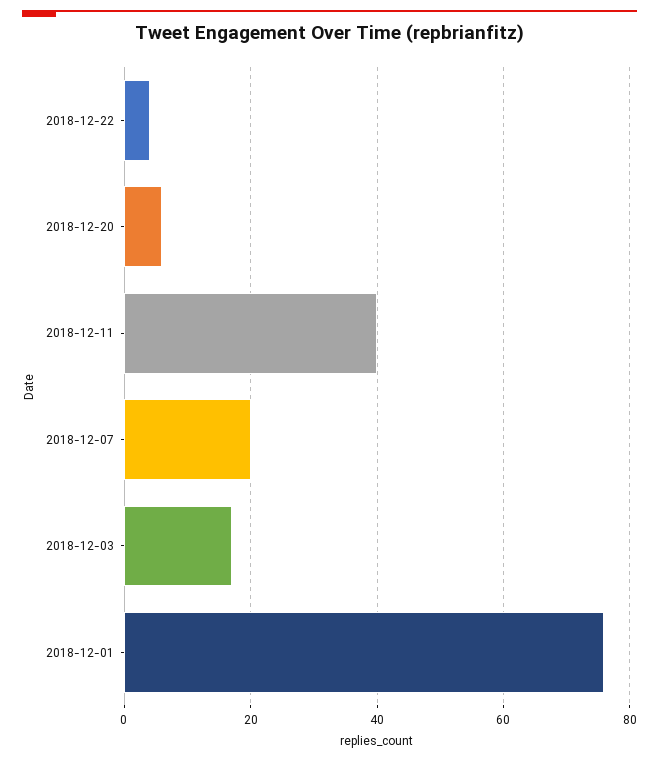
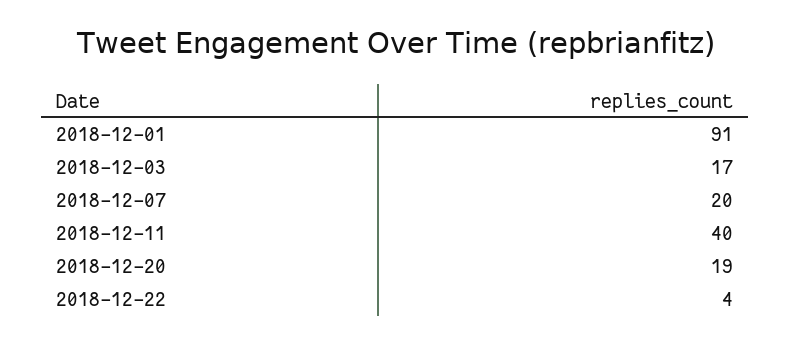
  {
    "2018-12-22": 4,
-   "2018-12-20": 5,
+   "2018-12-20": 19,
    "2018-12-11": 40,
    "2018-12-07": 20,
    "2018-12-03": 17,
-   "2018-12-01": 75
+   "2018-12-01": 91
  }

